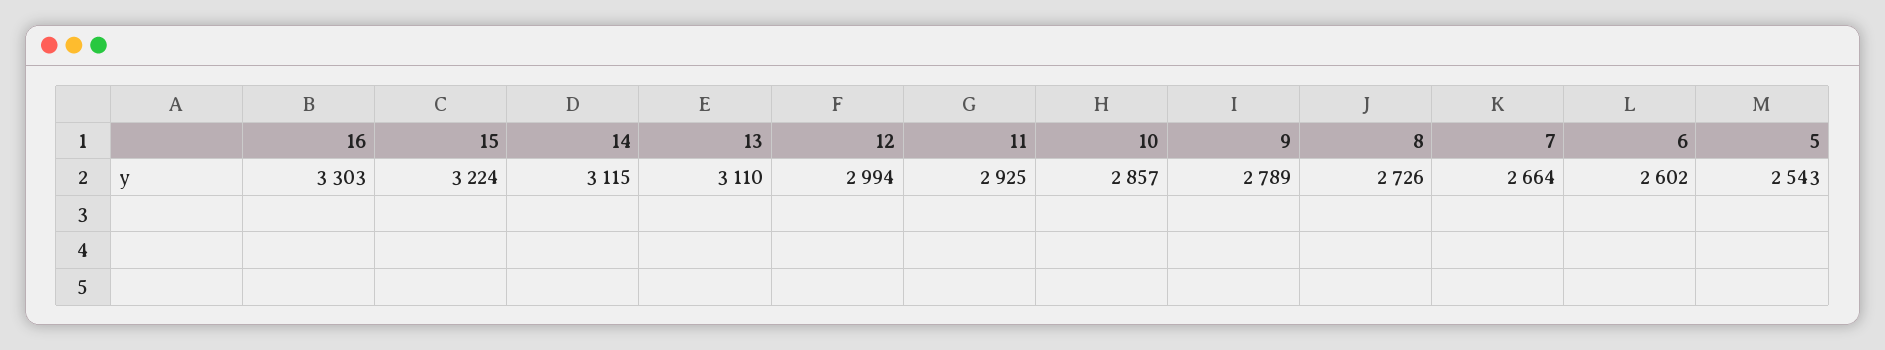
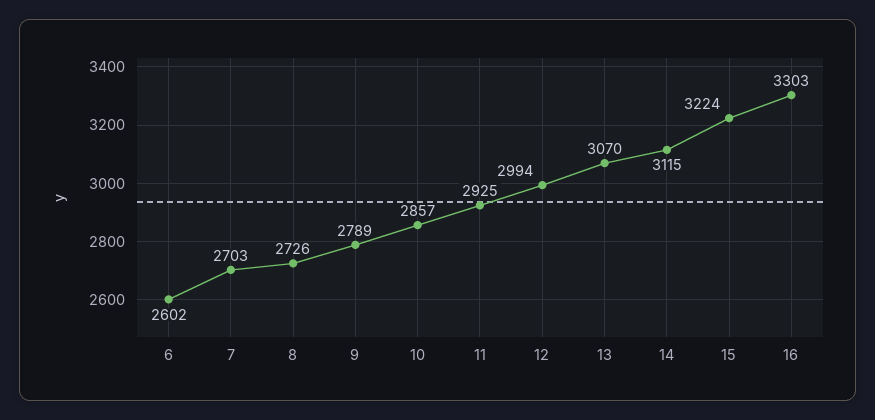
  {
    "16": 3303,
    "15": 3224,
    "14": 3115,
-   "13": 3110,
+   "13": 3070,
    "12": 2994,
    "11": 2925,
    "10": 2857,
    "9": 2789,
    "8": 2726,
-   "7": 2664,
+   "7": 2703,
-   "6": 2602,
+   "6": 2602
-   "5": 2543
  }

